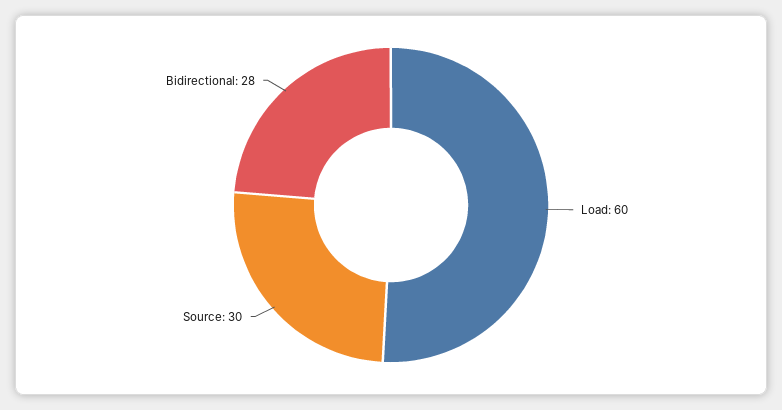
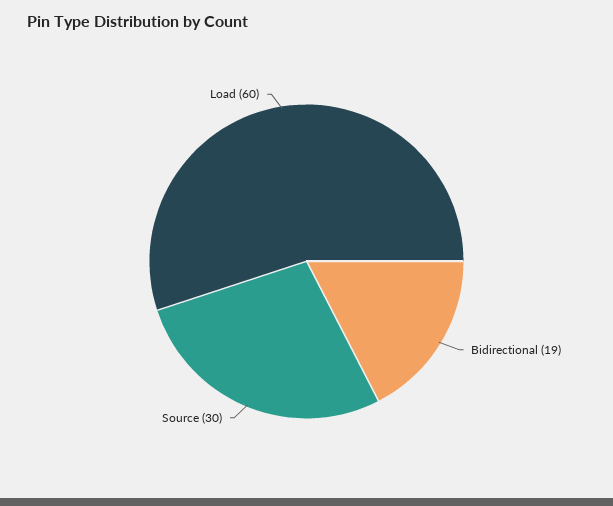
  {
    "Load": 60,
    "Source": 30,
-   "Bidirectional": 28
+   "Bidirectional": 19
  }

